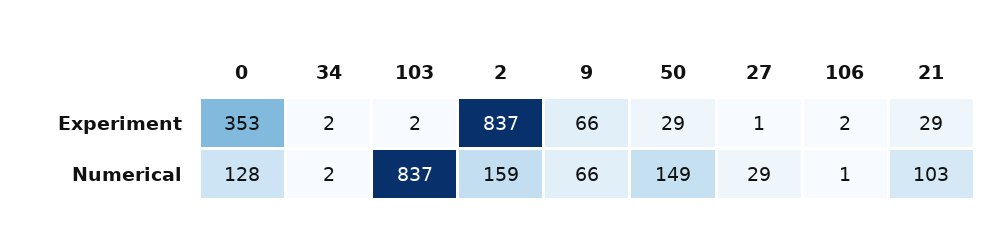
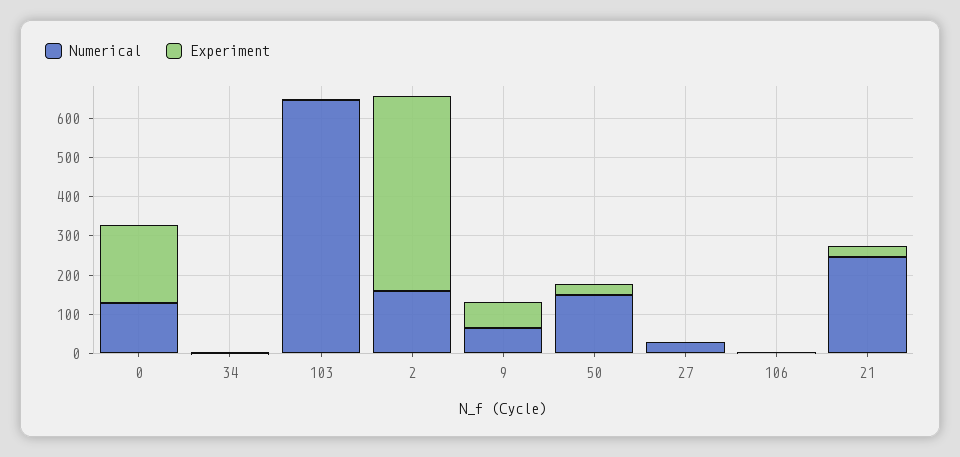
  {
    "Experiment": {
-     "0": 353,
+     "0": 200,
      "34": 2,
      "103": 2,
-     "2": 837,
+     "2": 500,
      "9": 66,
      "50": 29,
      "27": 1,
      "106": 2,
      "21": 29
    },
    "Numerical": {
      "0": 128,
      "34": 2,
-     "103": 837,
+     "103": 650,
      "2": 159,
      "9": 66,
      "50": 149,
      "27": 29,
      "106": 1,
-     "21": 103
+     "21": 250
    }
  }

